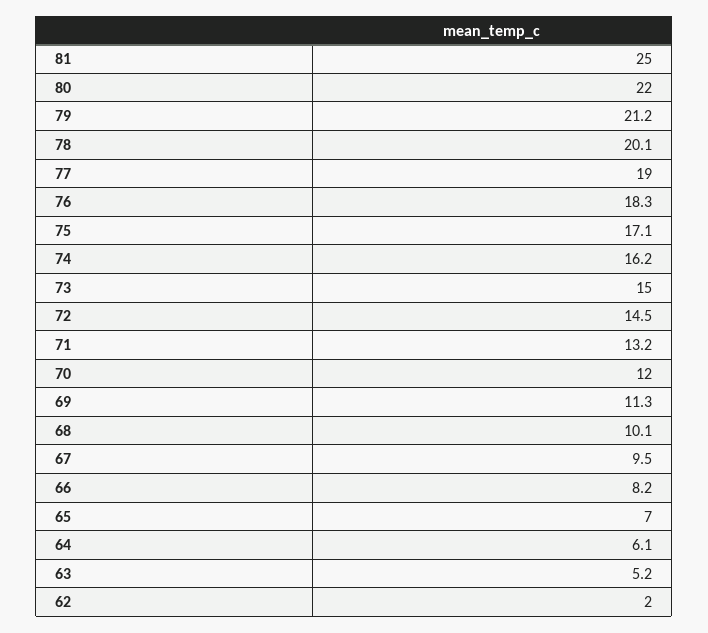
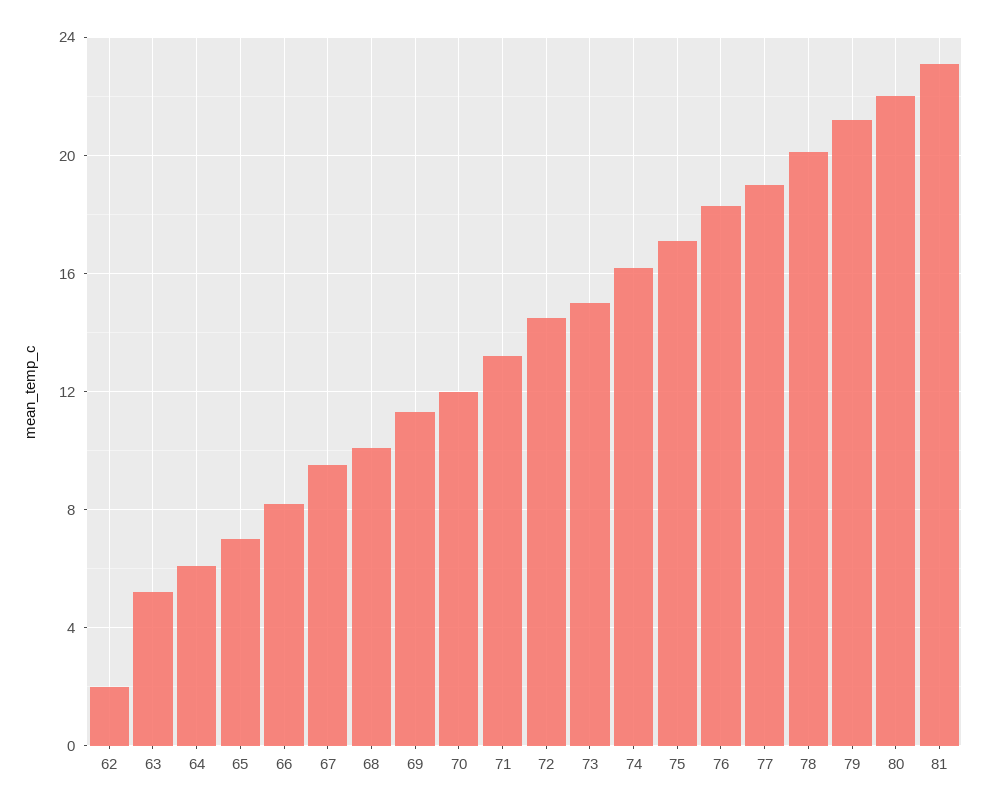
  {
-   "81": 25,
+   "81": 23,
    "80": 22,
    "79": 21.2,
    "78": 20.1,
    "77": 19,
    "76": 18.3,
    "75": 17.1,
    "74": 16.2,
    "73": 15,
    "72": 14.5,
    "71": 13.2,
    "70": 12,
    "69": 11.3,
    "68": 10.1,
    "67": 9.5,
    "66": 8.2,
    "65": 7,
    "64": 6.1,
    "63": 5.2,
    "62": 2
  }

